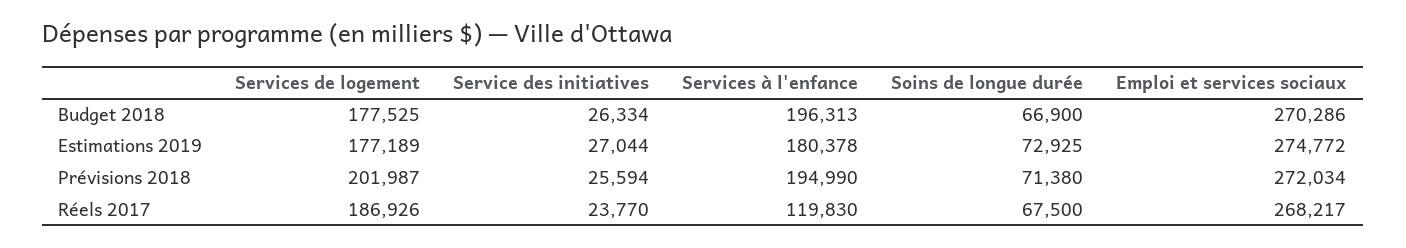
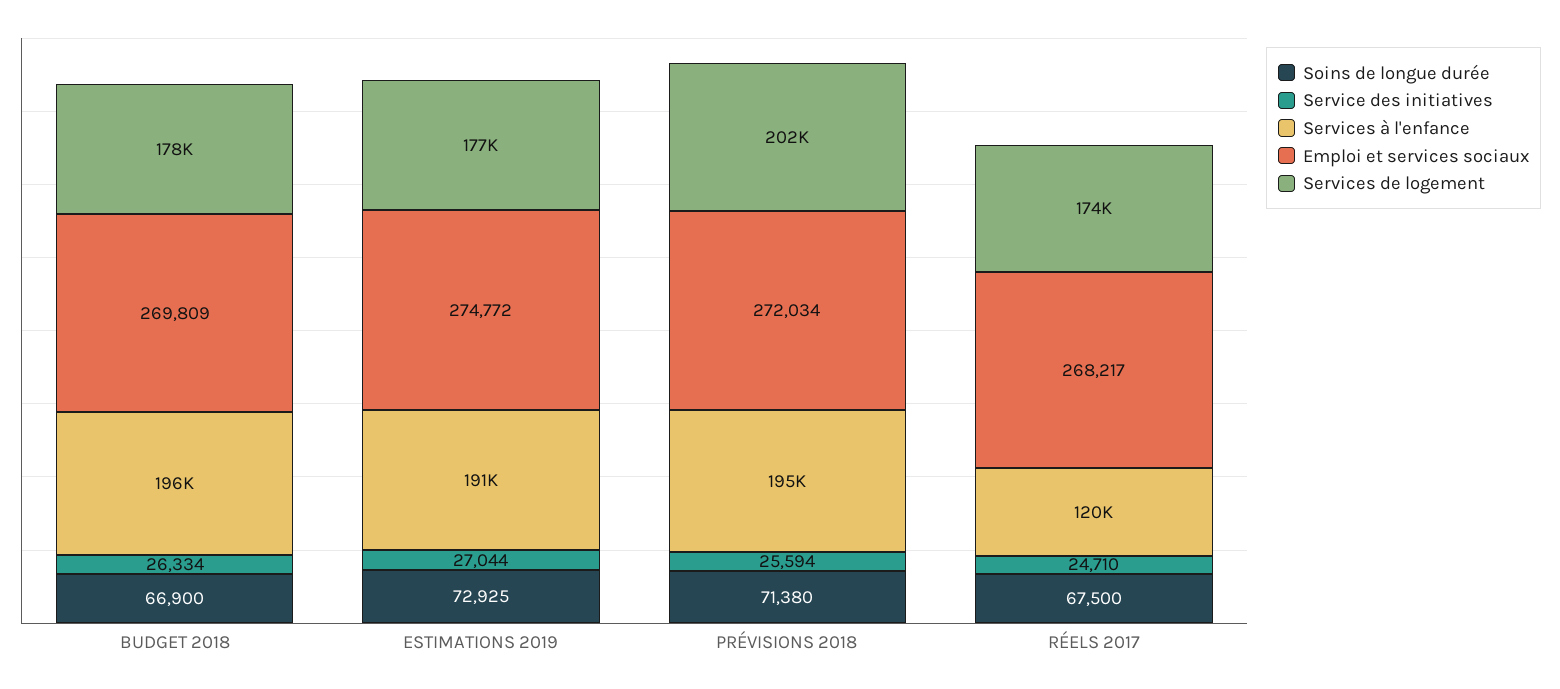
  {
    "Services de logement": {
      "Budget 2018": 177525,
      "Estimations 2019": 177189,
      "Prévisions 2018": 201987,
-     "Réels 2017": 186926
+     "Réels 2017": 174000
    },
    "Service des initiatives": {
      "Budget 2018": 26334,
      "Estimations 2019": 27044,
      "Prévisions 2018": 25594,
-     "Réels 2017": 23770
+     "Réels 2017": 24710
    },
    "Services à l'enfance": {
      "Budget 2018": 196313,
-     "Estimations 2019": 180378,
+     "Estimations 2019": 191000,
      "Prévisions 2018": 194990,
      "Réels 2017": 119830
    },
    "Soins de longue durée": {
      "Budget 2018": 66900,
      "Estimations 2019": 72925,
      "Prévisions 2018": 71380,
      "Réels 2017": 67500
    },
    "Emploi et services sociaux": {
-     "Budget 2018": 270286,
+     "Budget 2018": 269809,
      "Estimations 2019": 274772,
      "Prévisions 2018": 272034,
      "Réels 2017": 268217
    }
  }

